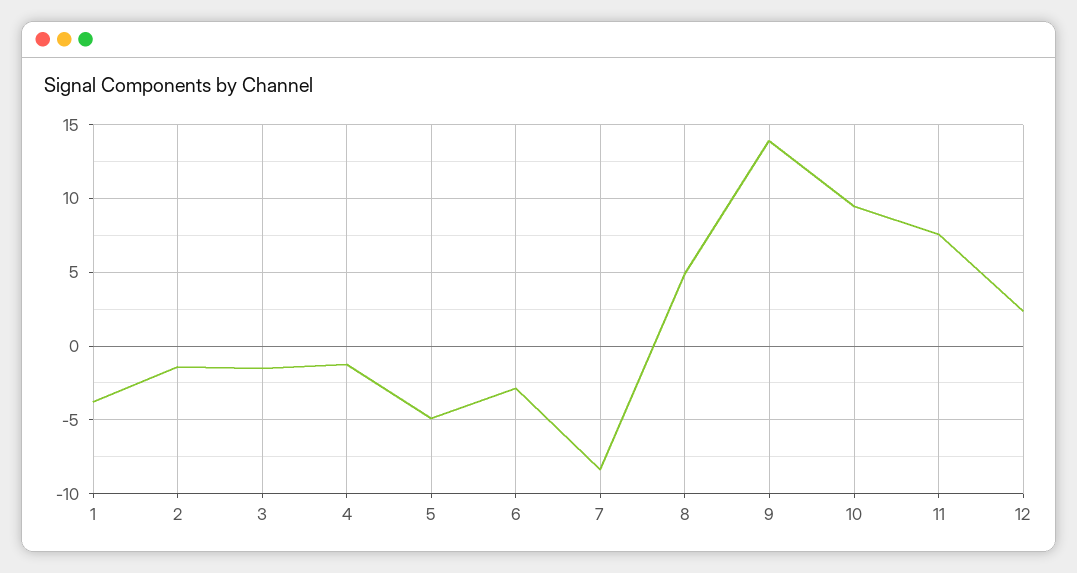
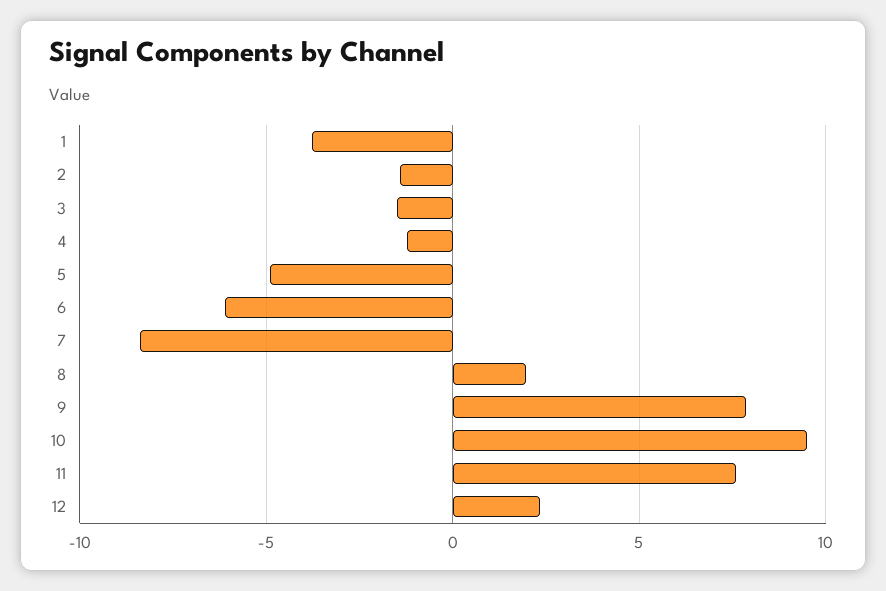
  {
    "1": -4,
    "2": -1.5,
    "3": -1.5,
    "4": -1,
    "5": -5,
-   "6": -3,
+   "6": -6,
    "7": -8.5,
-   "8": 5,
+   "8": 2,
-   "9": 14,
+   "9": 8,
    "10": 9.5,
    "11": 7.5,
    "12": 2.5
  }

